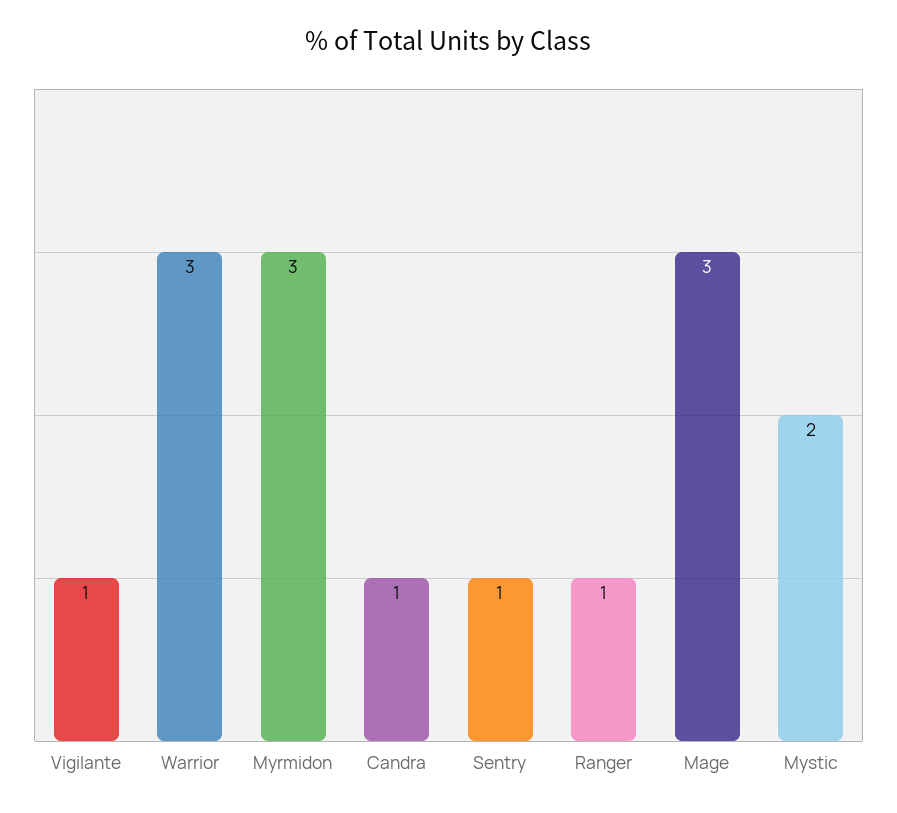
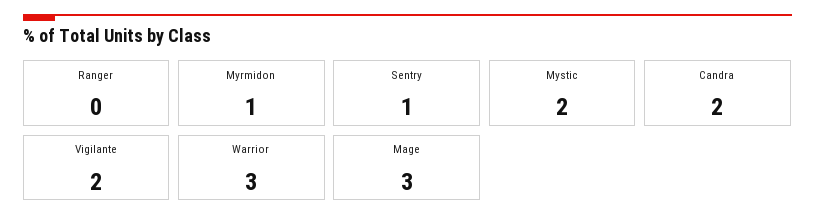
  {
-   "Vigilante": 1,
+   "Vigilante": 2,
    "Warrior": 3,
-   "Myrmidon": 3,
+   "Myrmidon": 1,
-   "Candra": 1,
+   "Candra": 2,
    "Sentry": 1,
-   "Ranger": 1,
+   "Ranger": 0,
    "Mage": 3,
    "Mystic": 2
  }

